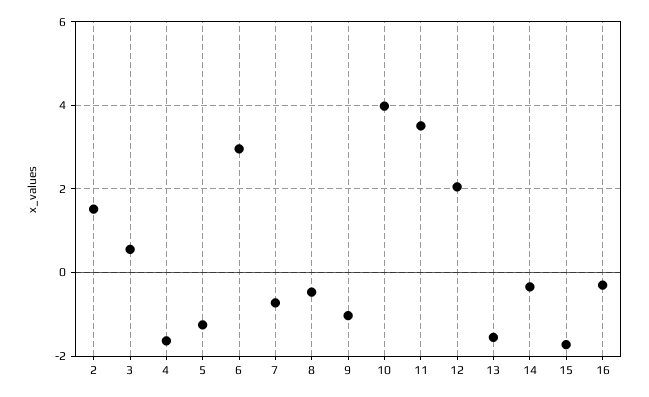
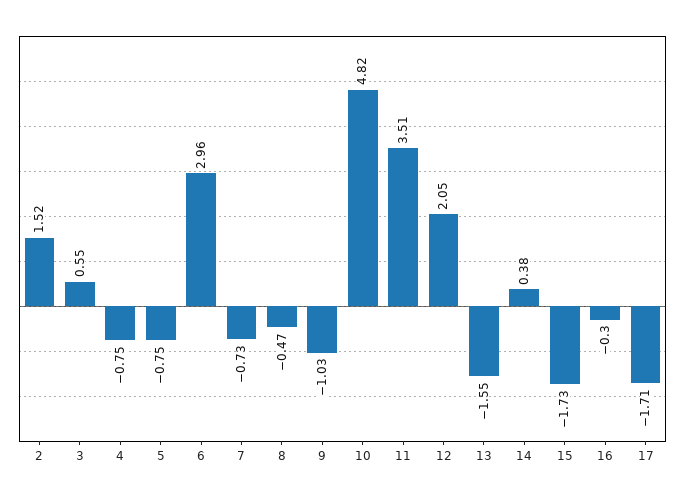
  {
    "2": 1.52,
    "3": 0.55,
-   "4": -1.6,
+   "4": -0.75,
-   "5": -1.2,
+   "5": -0.75,
    "6": 2.96,
    "7": -0.73,
    "8": -0.47,
    "9": -1.03,
-   "10": 4,
+   "10": 4.82,
    "11": 3.51,
    "12": 2.05,
    "13": -1.55,
-   "14": -0.4,
+   "14": 0.38,
    "15": -1.73,
-   "16": -0.3
+   "16": -0.3,
+   "17": -1.71
  }

